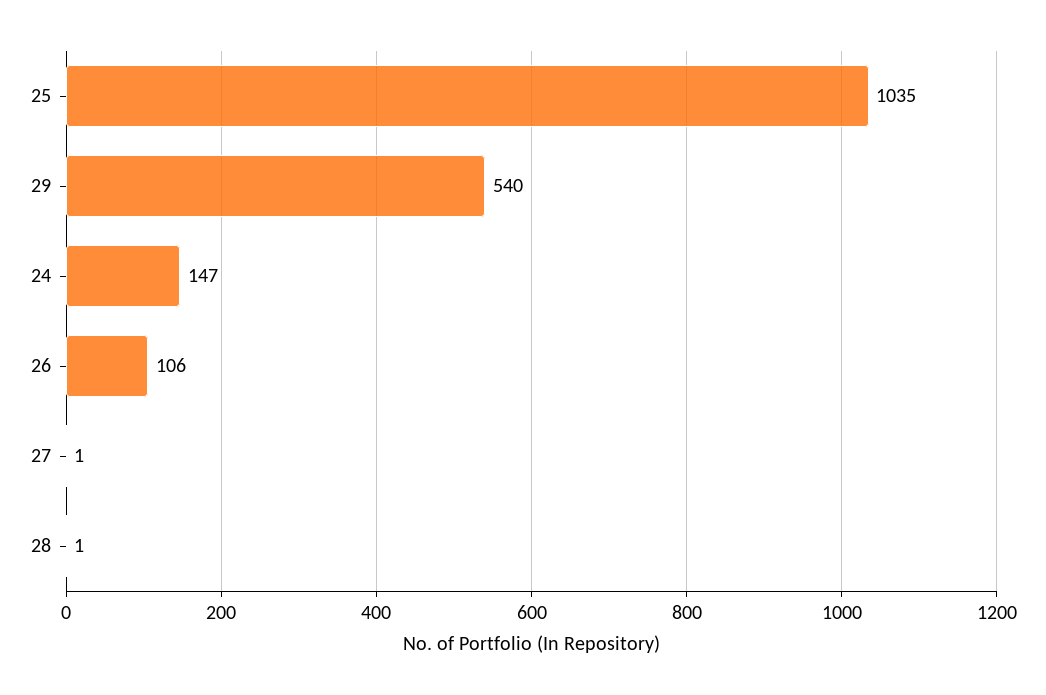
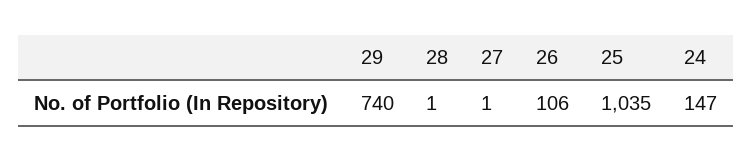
  {
    "25": 1035,
-   "29": 540,
+   "29": 740,
    "24": 147,
    "26": 106,
    "27": 1,
    "28": 1
  }

